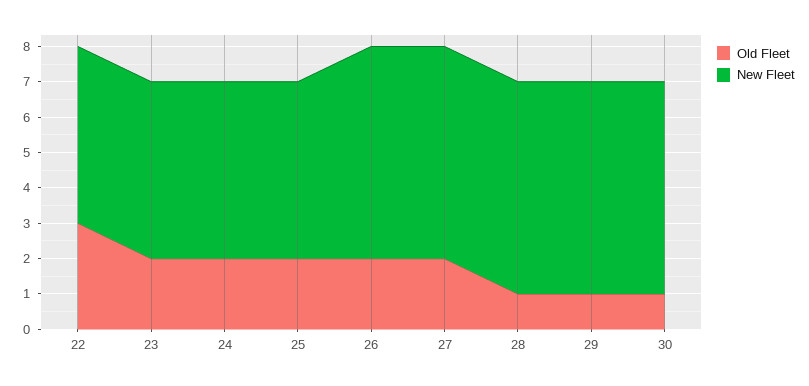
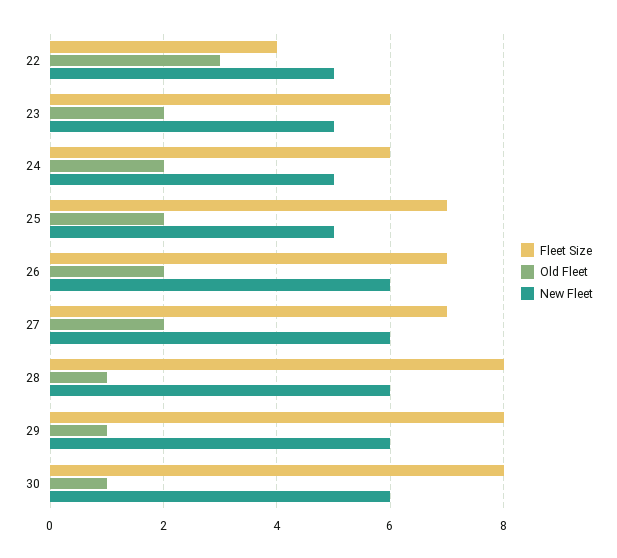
  {
    "Old Fleet": {
      "22": 3,
      "23": 2,
      "24": 2,
      "25": 2,
      "26": 2,
      "27": 2,
      "28": 1,
      "29": 1,
      "30": 1
    },
    "New Fleet": {
      "22": 5,
      "23": 5,
      "24": 5,
      "25": 5,
      "26": 6,
      "27": 6,
      "28": 6,
      "29": 6,
      "30": 6
-   }
+   },
+   "Fleet Size": {
+     "22": 4,
+     "23": 6,
+     "24": 6,
+     "25": 7,
+     "26": 7,
+     "27": 7,
+     "28": 8,
+     "29": 8,
+     "30": 8
+   }
  }

